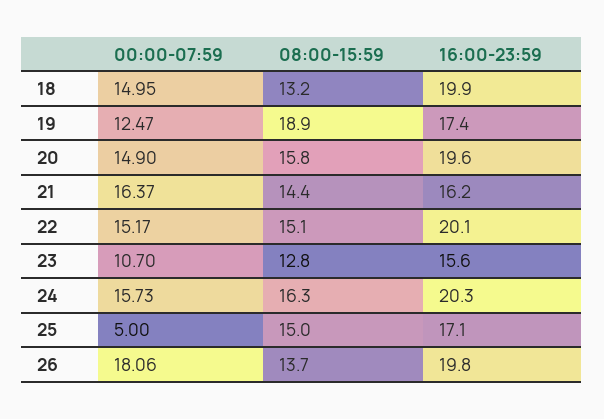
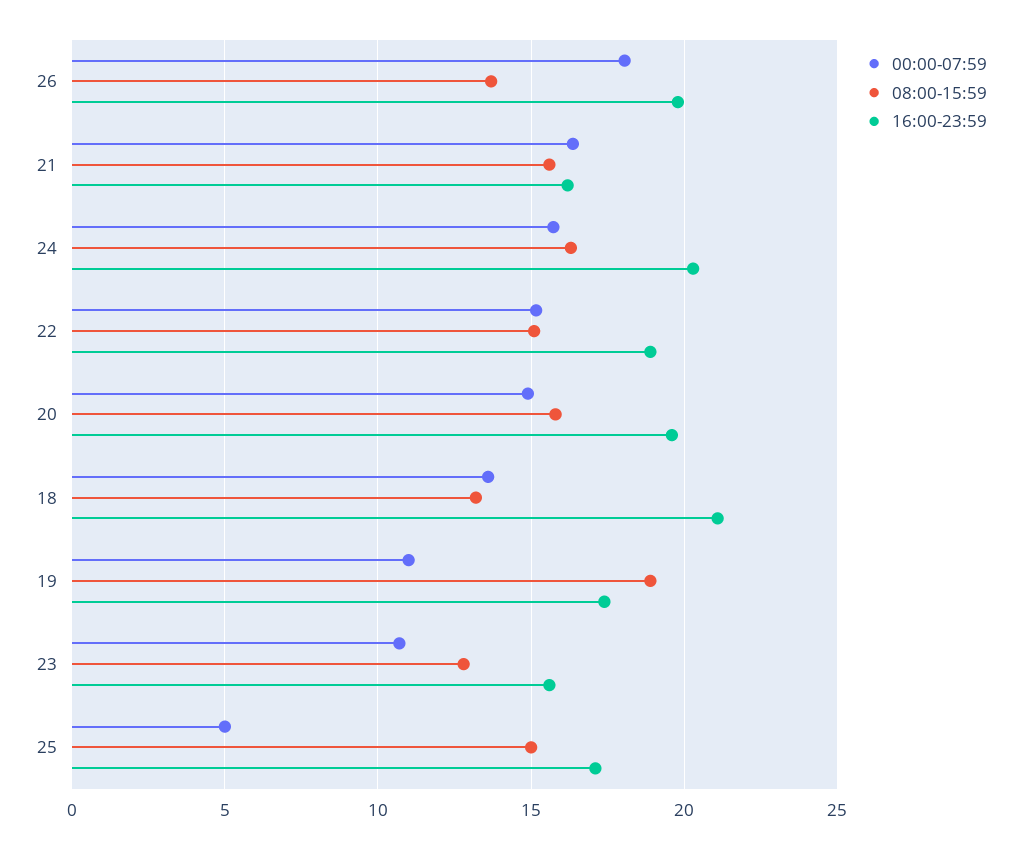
  {
    "00:00-07:59": {
-     "18": 14.95,
+     "18": 13.5,
-     "19": 12.47,
+     "19": 11,
      "20": 14.9,
      "21": 16.37,
      "22": 15.17,
      "23": 10.7,
      "24": 15.73,
      "25": 5,
      "26": 18.06
    },
    "08:00-15:59": {
      "18": 13.2,
      "19": 18.9,
      "20": 15.8,
-     "21": 14.4,
+     "21": 15.5,
      "22": 15.1,
      "23": 12.8,
      "24": 16.3,
      "25": 15,
      "26": 13.7
    },
    "16:00-23:59": {
-     "18": 19.9,
+     "18": 21,
      "19": 17.4,
      "20": 19.6,
      "21": 16.2,
-     "22": 20.1,
+     "22": 19,
      "23": 15.6,
      "24": 20.3,
      "25": 17.1,
      "26": 19.8
    }
  }

